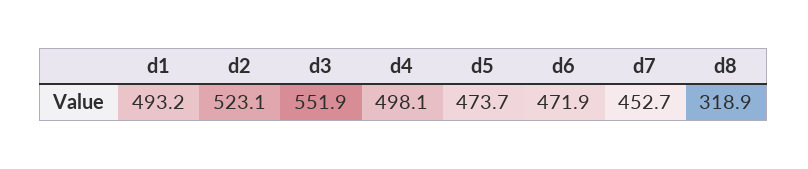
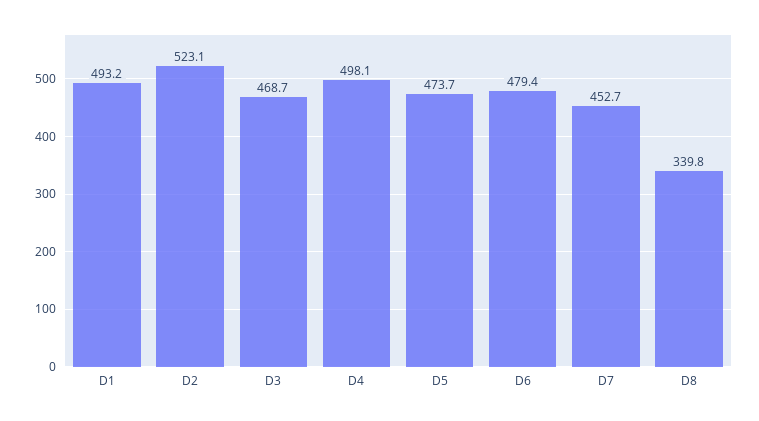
  {
    "d1": 493.2,
    "d2": 523.1,
-   "d3": 551.9,
+   "d3": 468.7,
    "d4": 498.1,
    "d5": 473.7,
-   "d6": 471.9,
+   "d6": 479.4,
    "d7": 452.7,
-   "d8": 318.9
+   "d8": 339.8
  }

